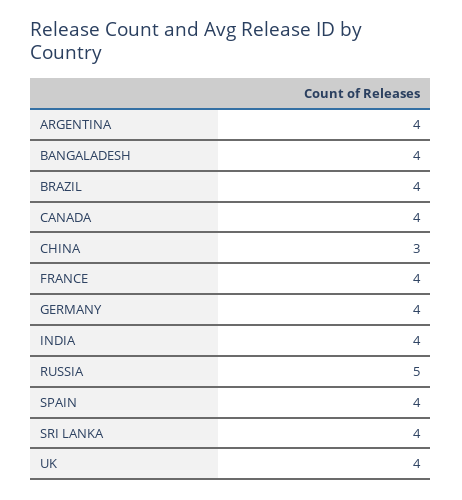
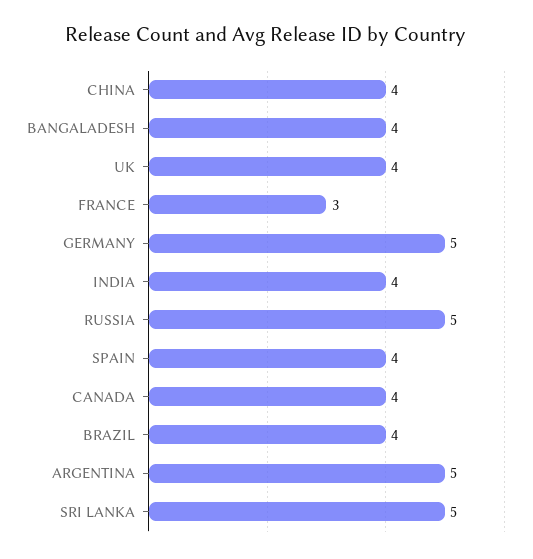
  {
-   "ARGENTINA": 4,
+   "ARGENTINA": 5,
    "BANGALADESH": 4,
    "BRAZIL": 4,
    "CANADA": 4,
-   "CHINA": 3,
+   "CHINA": 4,
-   "FRANCE": 4,
+   "FRANCE": 3,
-   "GERMANY": 4,
+   "GERMANY": 5,
    "INDIA": 4,
    "RUSSIA": 5,
    "SPAIN": 4,
-   "SRI LANKA": 4,
+   "SRI LANKA": 5,
    "UK": 4
  }

